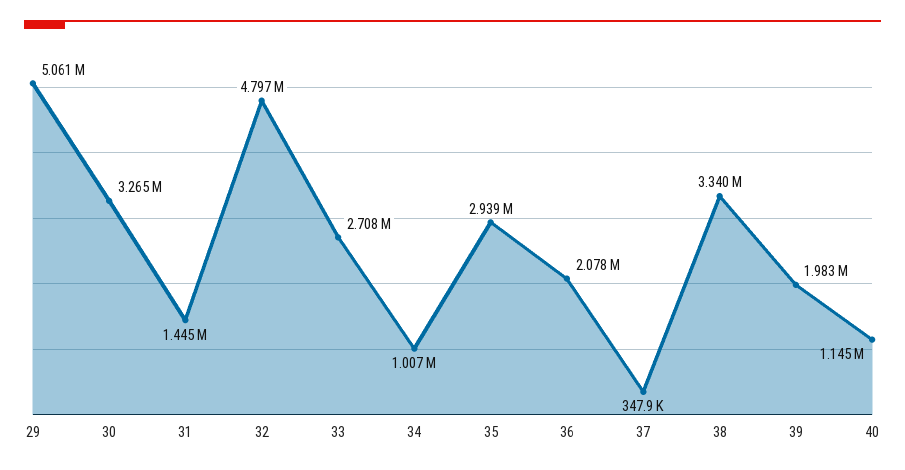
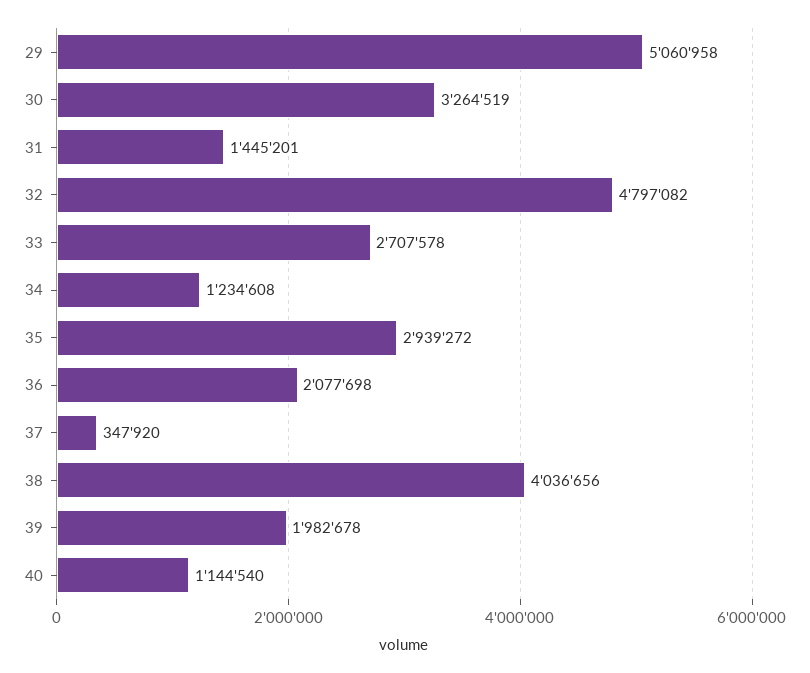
  {
    "29": 5060958,
    "30": 3264519,
    "31": 1445201,
    "32": 4797082,
    "33": 2707578,
-   "34": 1007000,
+   "34": 1234608,
    "35": 2939272,
    "36": 2077698,
    "37": 347920,
-   "38": 3340000,
+   "38": 4036656,
    "39": 1982678,
    "40": 1144540
  }

